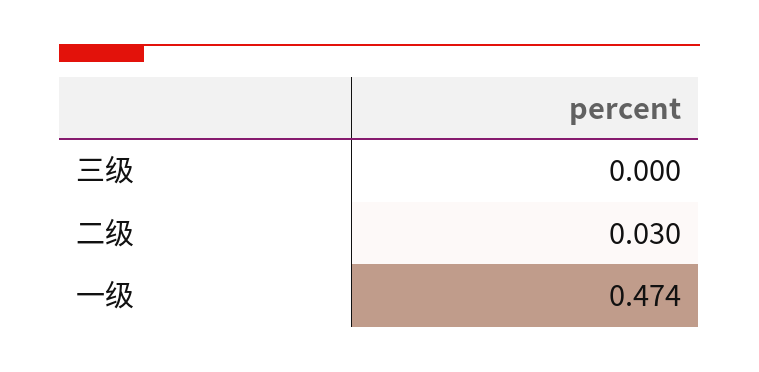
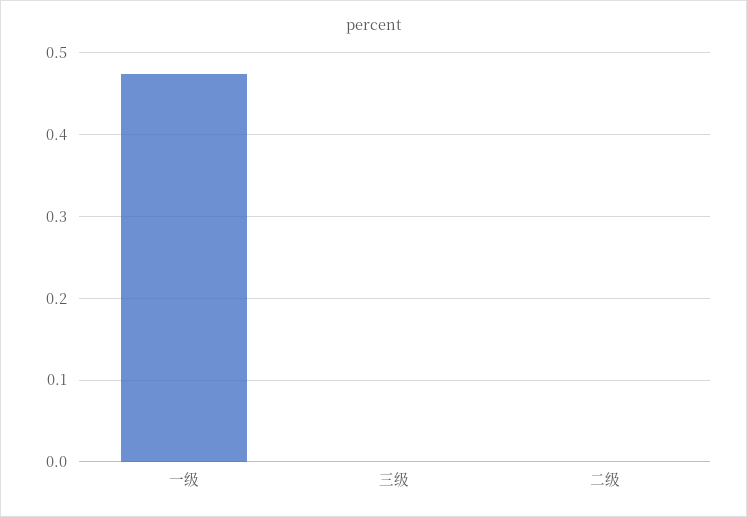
  {
    "三级": 0,
-   "二级": 0.03,
+   "二级": 0,
    "一级": 0.474
  }

